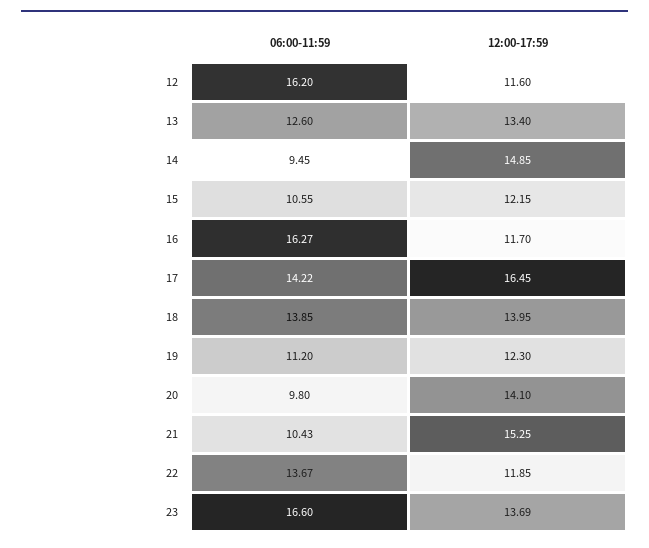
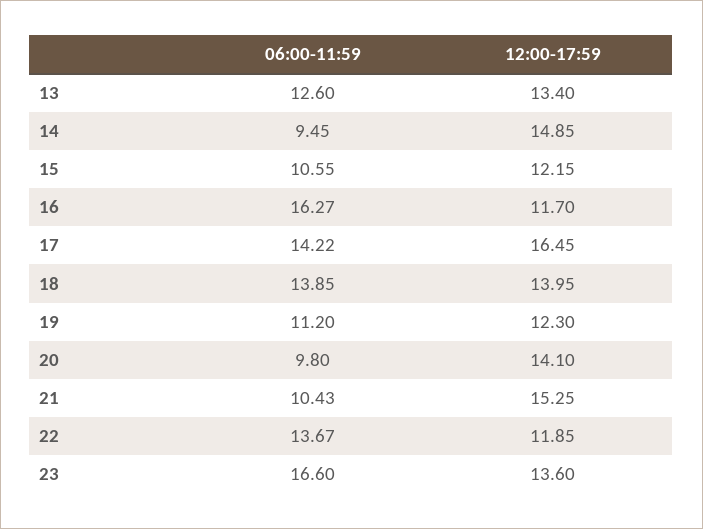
  {
    "06:00-11:59": {
-     "12": 16.2,
      "13": 12.6,
      "14": 9.45,
      "15": 10.55,
      "16": 16.27,
      "17": 14.22,
      "18": 13.85,
      "19": 11.2,
      "20": 9.8,
      "21": 10.43,
      "22": 13.67,
      "23": 16.6
    },
    "12:00-17:59": {
-     "12": 11.6,
      "13": 13.4,
      "14": 14.85,
      "15": 12.15,
      "16": 11.7,
      "17": 16.45,
      "18": 13.95,
      "19": 12.3,
      "20": 14.1,
      "21": 15.25,
      "22": 11.85,
-     "23": 13.69
+     "23": 13.6
    }
  }

